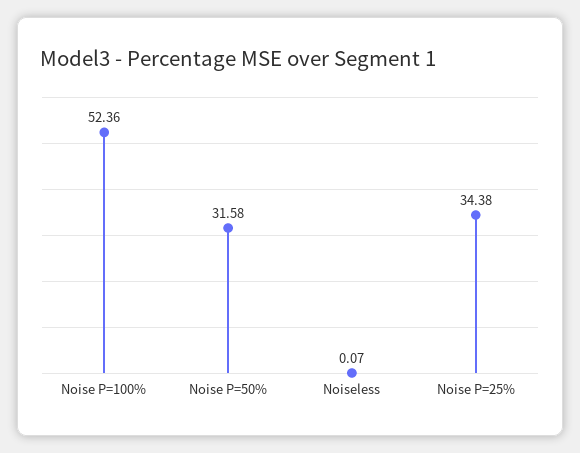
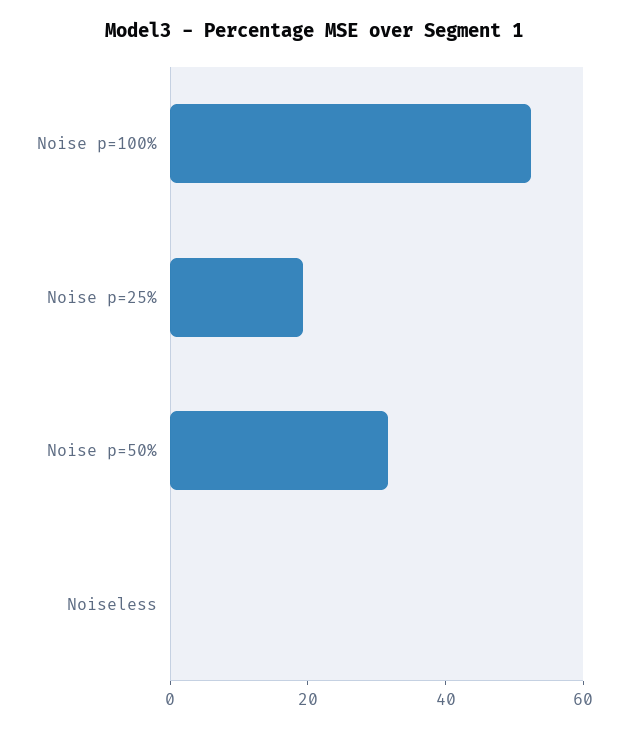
  {
    "Noise P=100%": 52.36,
    "Noise P=50%": 31.58,
    "Noiseless": 0.07,
-   "Noise P=25%": 34.38
+   "Noise P=25%": 20
  }

